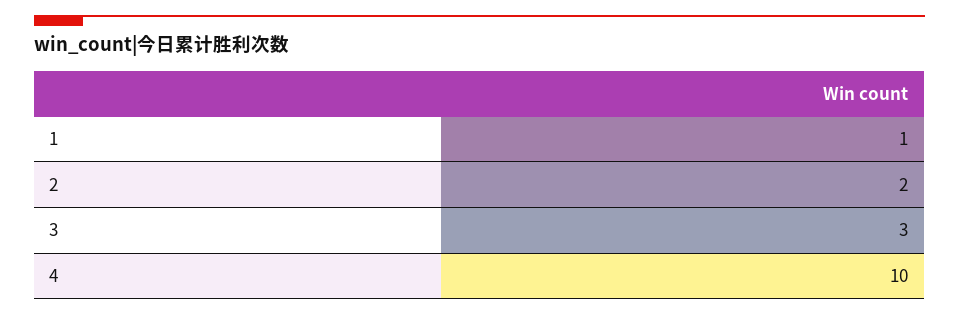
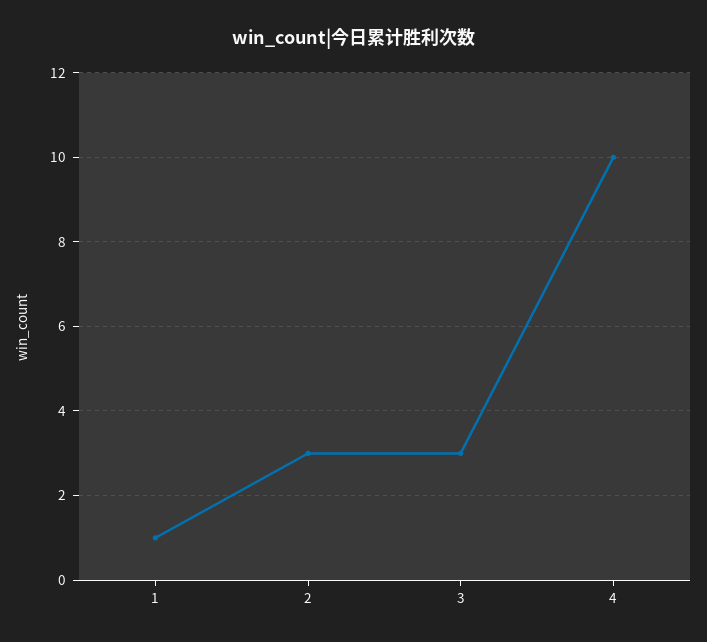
  {
    "1": 1,
-   "2": 2,
+   "2": 3,
    "3": 3,
    "4": 10
  }

